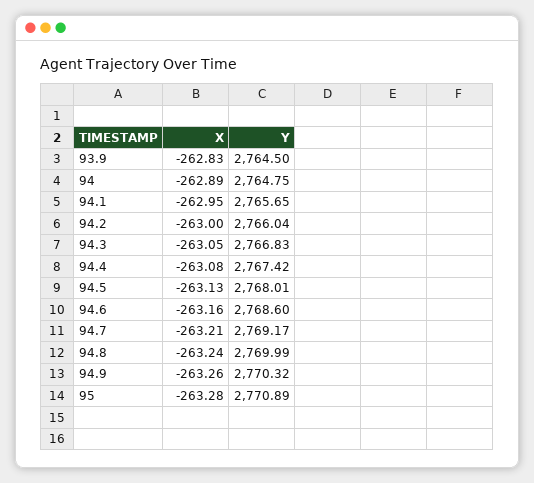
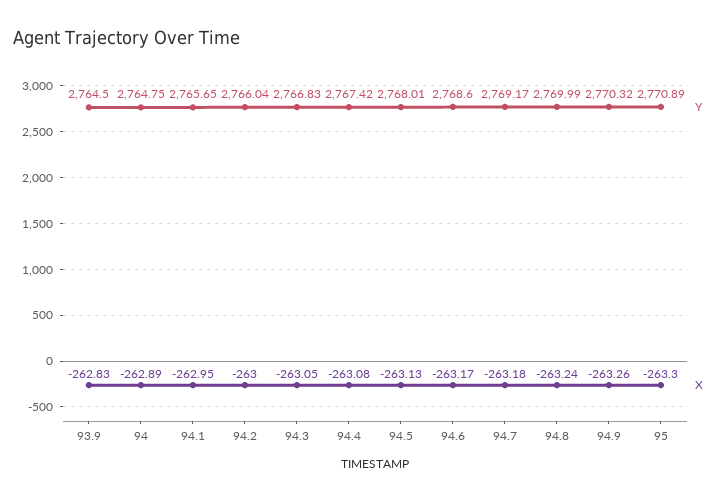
  {
    "X": {
      "93.9": -262.83,
      "94": -262.89,
      "94.1": -262.95,
      "94.2": -263,
      "94.3": -263.05,
      "94.4": -263.08,
      "94.5": -263.13,
-     "94.6": -263.16,
+     "94.6": -263.17,
-     "94.7": -263.21,
+     "94.7": -263.18,
      "94.8": -263.24,
      "94.9": -263.26,
-     "95": -263.28
+     "95": -263.3
    },
    "Y": {
      "93.9": 2764.5,
      "94": 2764.75,
      "94.1": 2765.65,
      "94.2": 2766.04,
      "94.3": 2766.83,
      "94.4": 2767.42,
      "94.5": 2768.01,
      "94.6": 2768.6,
      "94.7": 2769.17,
      "94.8": 2769.99,
      "94.9": 2770.32,
      "95": 2770.89
    }
  }

